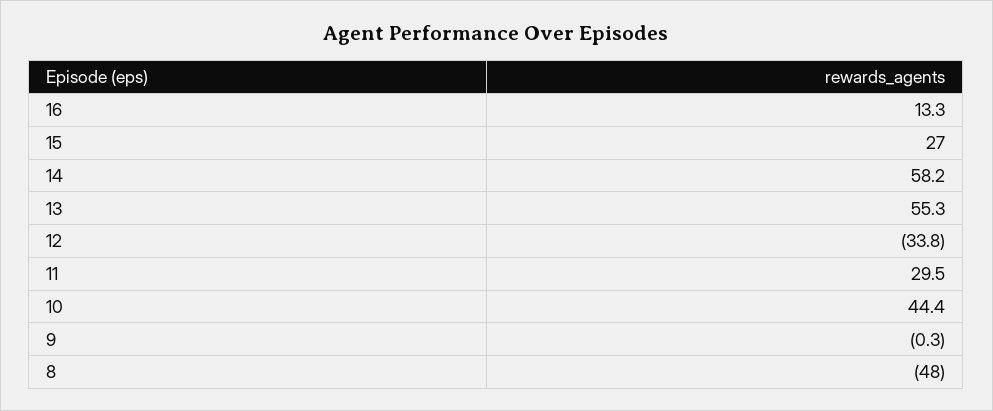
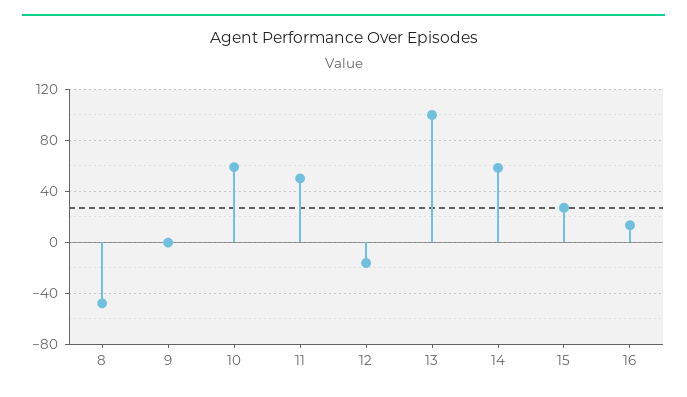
  {
    "16": 13.3,
    "15": 27,
    "14": 58.2,
-   "13": 55.3,
+   "13": 100,
-   "12": -33.8,
+   "12": -15,
-   "11": 29.5,
+   "11": 50,
-   "10": 44.4,
+   "10": 60,
    "9": -0.3,
    "8": -48
  }

